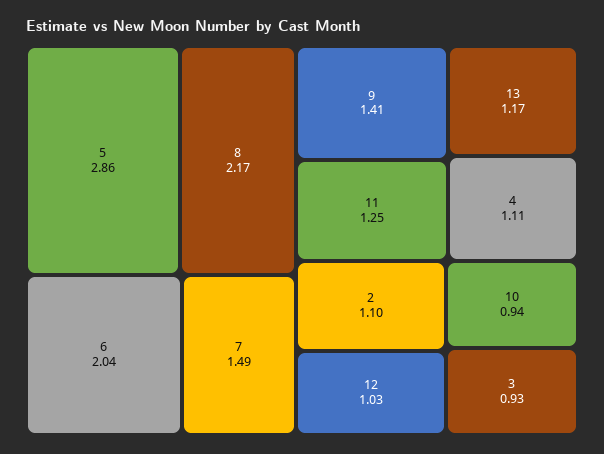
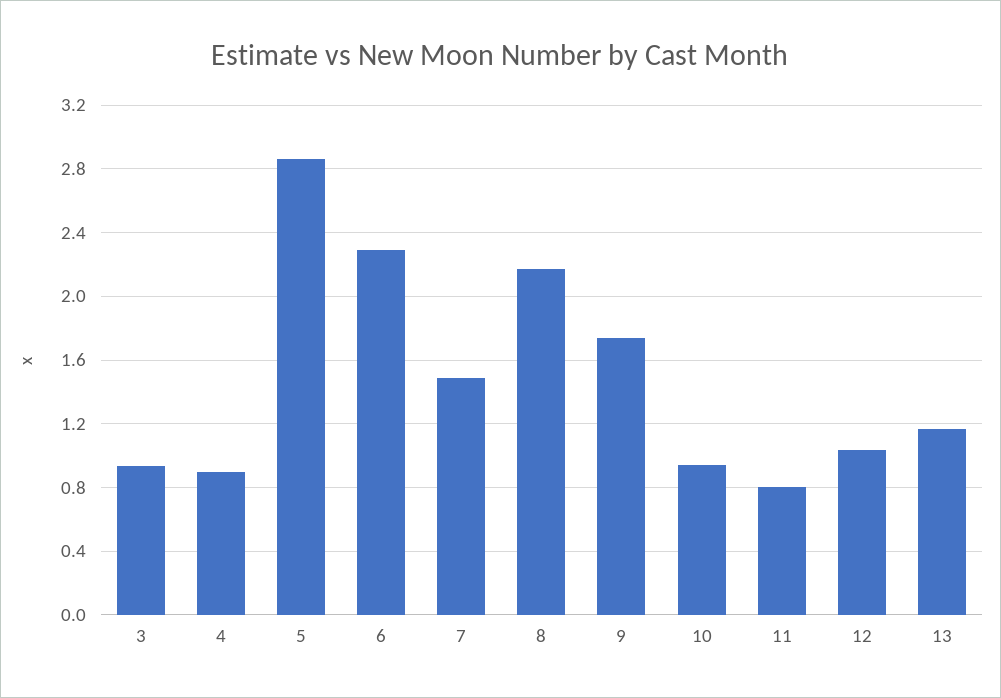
  {
    "5": 2.86,
    "8": 2.17,
-   "6": 2.04,
+   "6": 2.3,
    "7": 1.49,
-   "9": 1.41,
+   "9": 1.75,
-   "11": 1.25,
+   "11": 0.8,
    "13": 1.17,
-   "4": 1.11,
+   "4": 0.9,
-   "2": 1.1,
    "12": 1.03,
    "10": 0.94,
    "3": 0.93
  }

